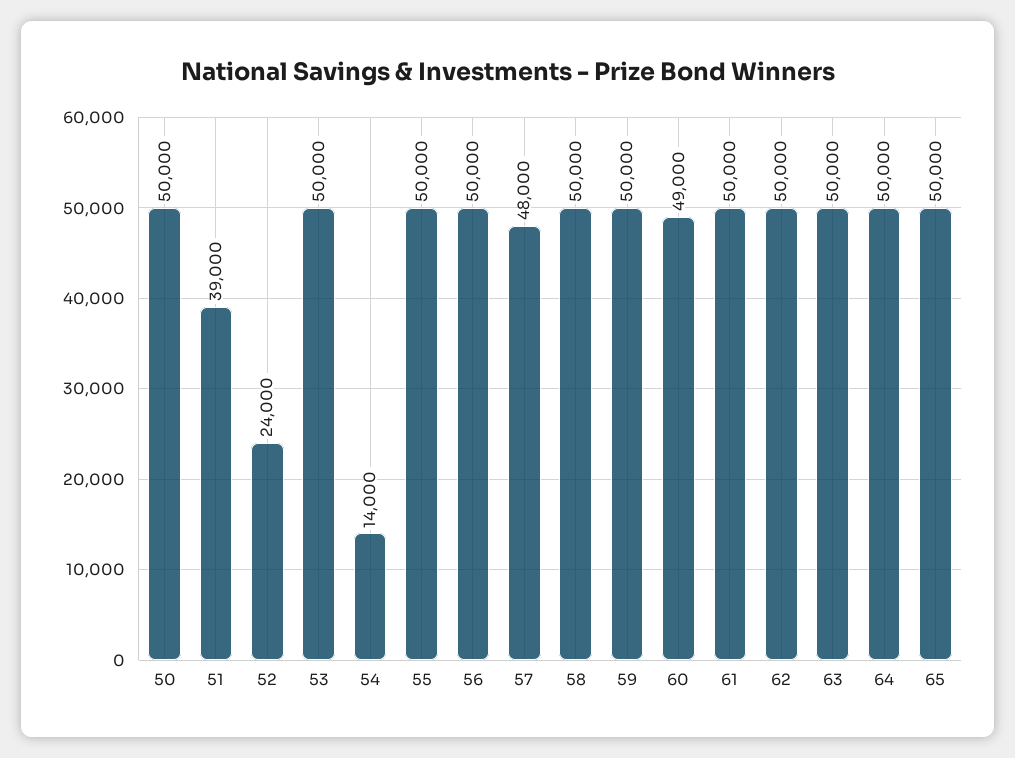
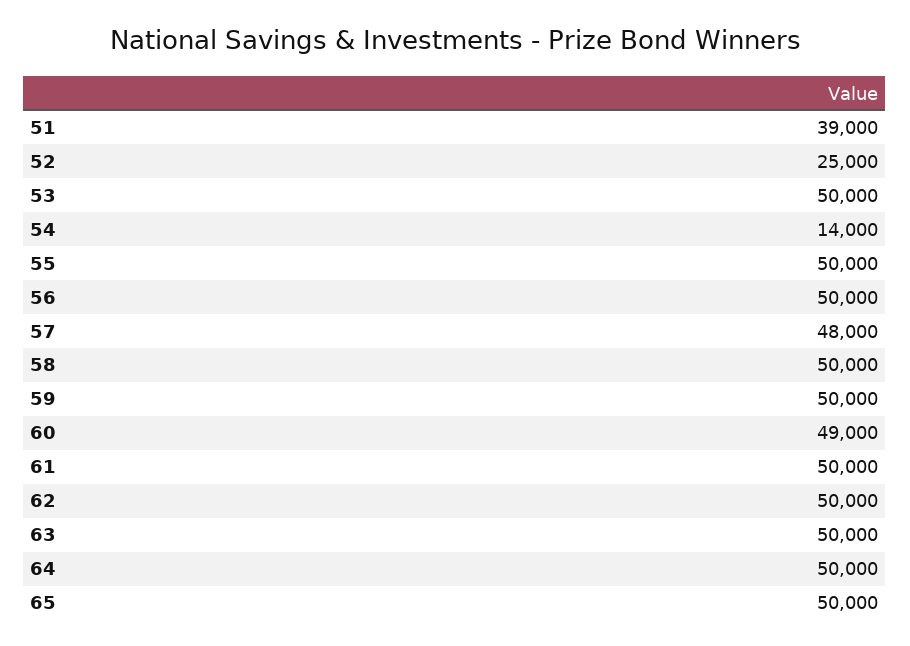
  {
-   "50": 50000,
    "51": 39000,
-   "52": 24000,
+   "52": 25000,
    "53": 50000,
    "54": 14000,
    "55": 50000,
    "56": 50000,
    "57": 48000,
    "58": 50000,
    "59": 50000,
    "60": 49000,
    "61": 50000,
    "62": 50000,
    "63": 50000,
    "64": 50000,
    "65": 50000
  }

